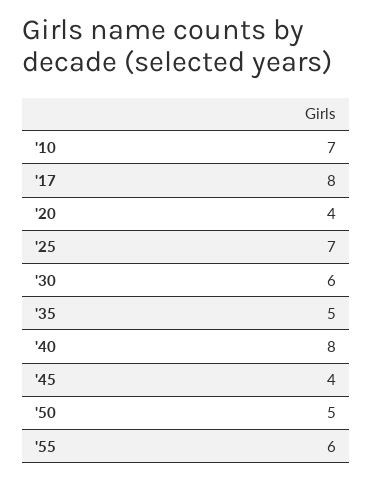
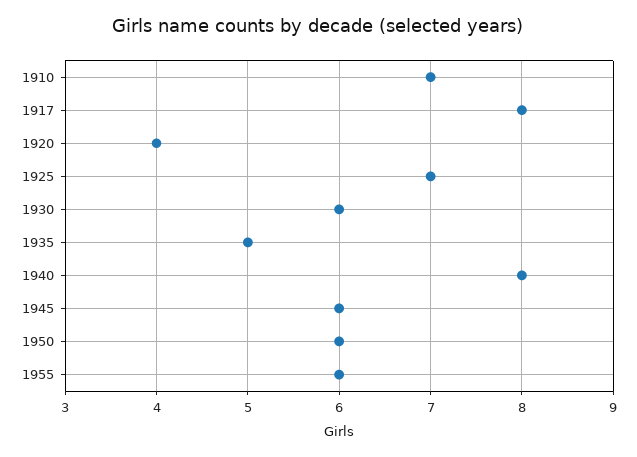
  {
    "'10": 7,
    "'17": 8,
    "'20": 4,
    "'25": 7,
    "'30": 6,
    "'35": 5,
    "'40": 8,
-   "'45": 4,
+   "'45": 6,
-   "'50": 5,
+   "'50": 6,
    "'55": 6
  }

